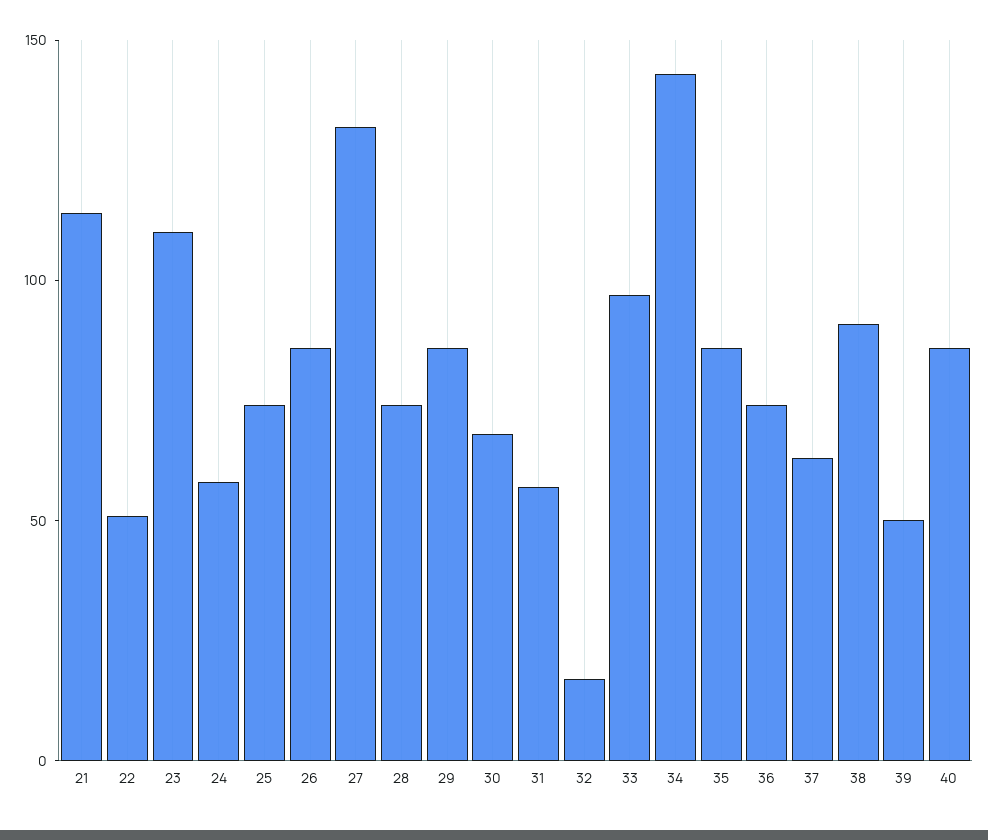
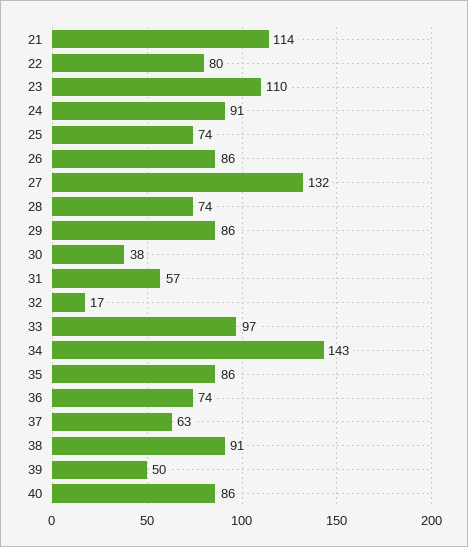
  {
    "21": 114,
-   "22": 50,
+   "22": 80,
    "23": 110,
-   "24": 60,
+   "24": 91,
    "25": 74,
    "26": 86,
    "27": 132,
    "28": 74,
    "29": 86,
-   "30": 70,
+   "30": 38,
    "31": 57,
    "32": 17,
    "33": 97,
    "34": 143,
    "35": 86,
    "36": 74,
    "37": 63,
    "38": 91,
    "39": 50,
    "40": 86
  }

